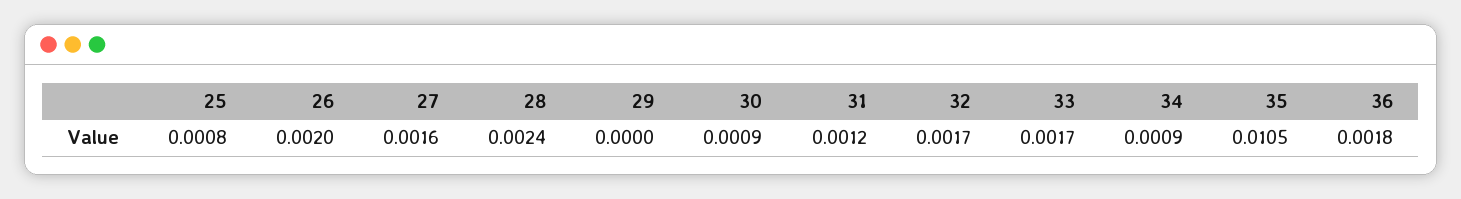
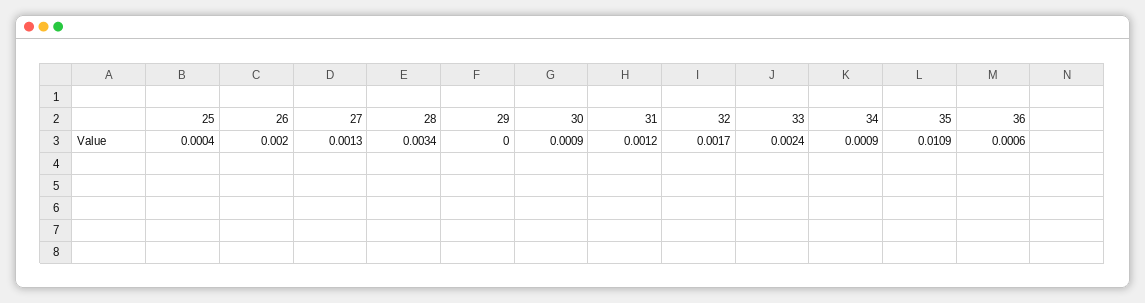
  {
-   "25": 0.0008,
+   "25": 0.0004,
    "26": 0.002,
-   "27": 0.0016,
+   "27": 0.0013,
-   "28": 0.0024,
+   "28": 0.0034,
    "29": 0,
    "30": 0.0009,
    "31": 0.0012,
    "32": 0.0017,
-   "33": 0.0017,
+   "33": 0.0024,
    "34": 0.0009,
-   "35": 0.0105,
+   "35": 0.0109,
-   "36": 0.0018
+   "36": 0.0006
  }

